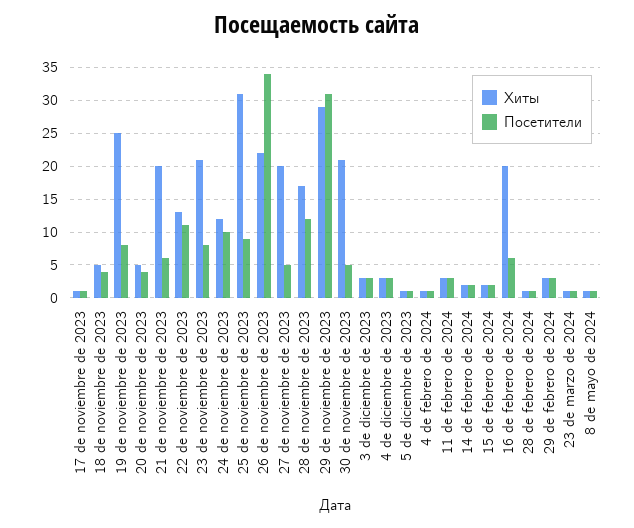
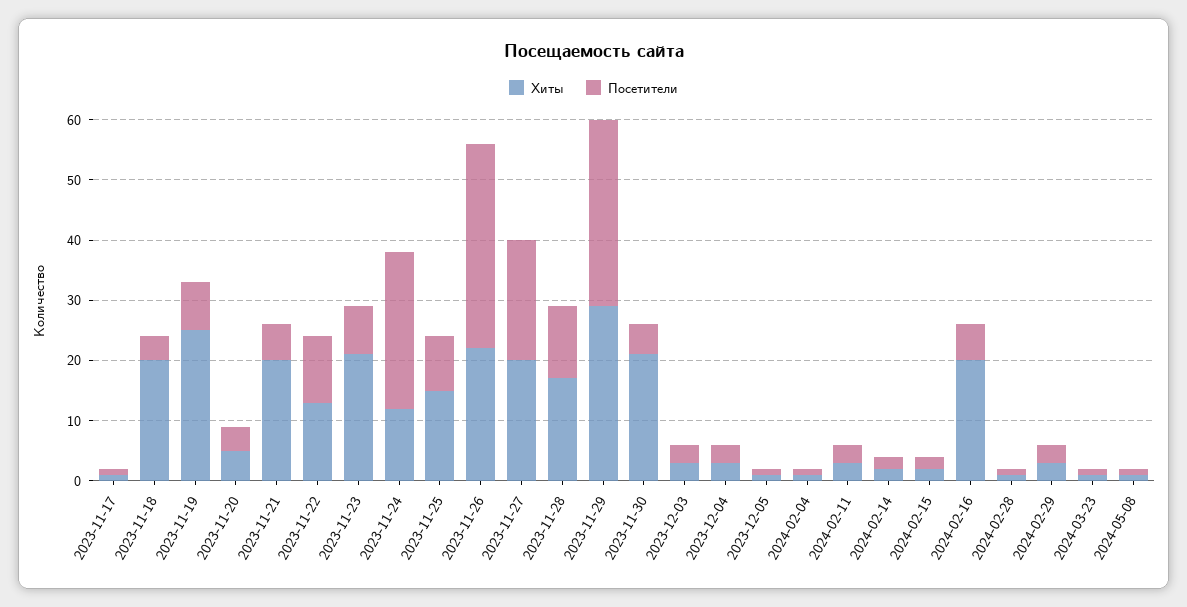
  {
    "Хиты": {
      "17 de noviembre de 2023": 1,
-     "18 de noviembre de 2023": 5,
+     "18 de noviembre de 2023": 20,
      "19 de noviembre de 2023": 25,
      "20 de noviembre de 2023": 5,
      "21 de noviembre de 2023": 20,
      "22 de noviembre de 2023": 13,
      "23 de noviembre de 2023": 21,
      "24 de noviembre de 2023": 12,
-     "25 de noviembre de 2023": 31,
+     "25 de noviembre de 2023": 15,
      "26 de noviembre de 2023": 22,
      "27 de noviembre de 2023": 20,
      "28 de noviembre de 2023": 17,
      "29 de noviembre de 2023": 29,
      "30 de noviembre de 2023": 21,
      "3 de diciembre de 2023": 3,
      "4 de diciembre de 2023": 3,
      "5 de diciembre de 2023": 1,
      "4 de febrero de 2024": 1,
      "11 de febrero de 2024": 3,
      "14 de febrero de 2024": 2,
      "15 de febrero de 2024": 2,
      "16 de febrero de 2024": 20,
      "28 de febrero de 2024": 1,
      "29 de febrero de 2024": 3,
      "23 de marzo de 2024": 1,
      "8 de mayo de 2024": 1
    },
    "Посетители": {
      "17 de noviembre de 2023": 1,
      "18 de noviembre de 2023": 4,
      "19 de noviembre de 2023": 8,
      "20 de noviembre de 2023": 4,
      "21 de noviembre de 2023": 6,
      "22 de noviembre de 2023": 11,
      "23 de noviembre de 2023": 8,
-     "24 de noviembre de 2023": 10,
+     "24 de noviembre de 2023": 25,
      "25 de noviembre de 2023": 9,
      "26 de noviembre de 2023": 34,
-     "27 de noviembre de 2023": 5,
+     "27 de noviembre de 2023": 20,
      "28 de noviembre de 2023": 12,
      "29 de noviembre de 2023": 31,
      "30 de noviembre de 2023": 5,
      "3 de diciembre de 2023": 3,
      "4 de diciembre de 2023": 3,
      "5 de diciembre de 2023": 1,
      "4 de febrero de 2024": 1,
      "11 de febrero de 2024": 3,
      "14 de febrero de 2024": 2,
      "15 de febrero de 2024": 2,
      "16 de febrero de 2024": 6,
      "28 de febrero de 2024": 1,
      "29 de febrero de 2024": 3,
      "23 de marzo de 2024": 1,
      "8 de mayo de 2024": 1
    }
  }

